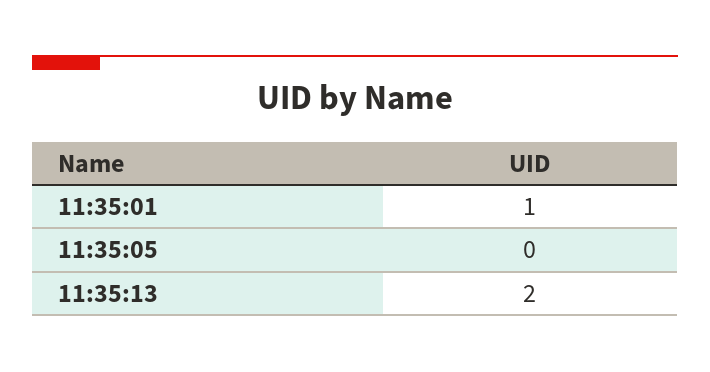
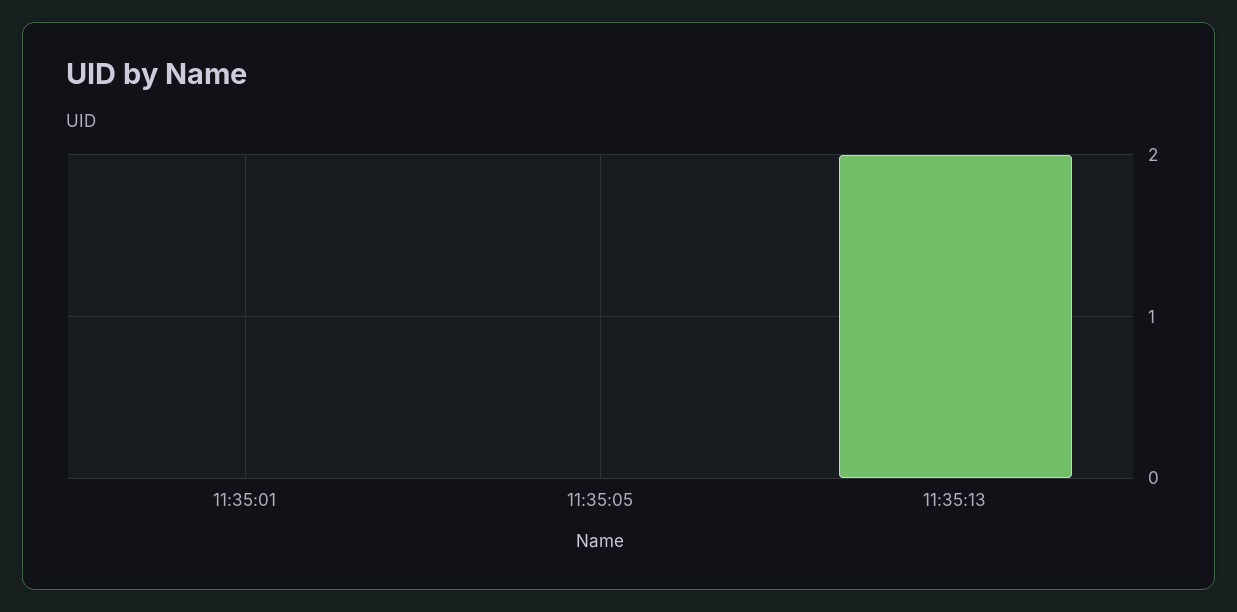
  {
-   "11:35:01": 1,
+   "11:35:01": 0,
    "11:35:05": 0,
    "11:35:13": 2
  }

